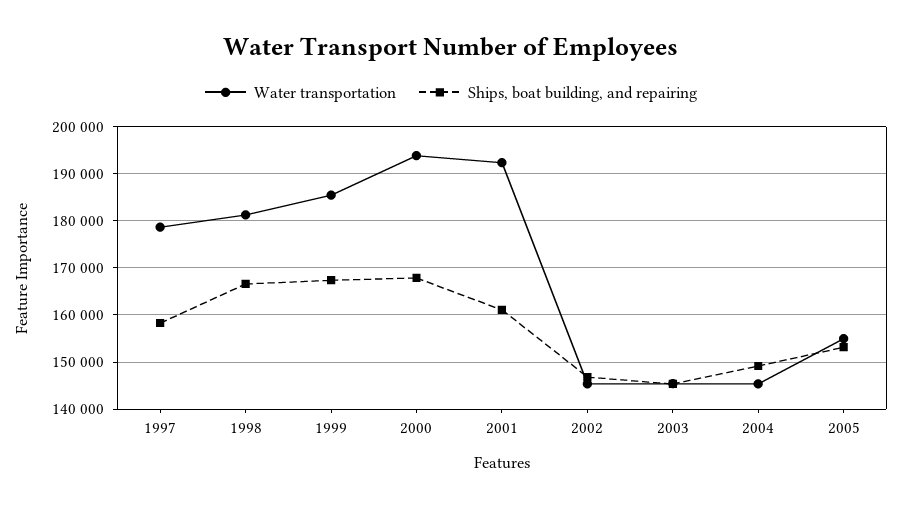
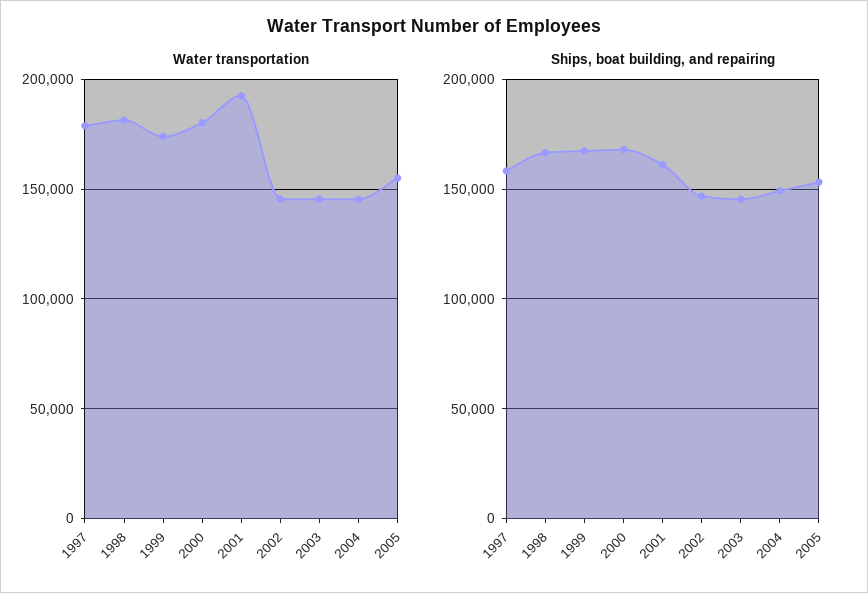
  {
    "Water transportation": {
      "1997": 178000,
      "1998": 182000,
-     "1999": 186000,
+     "1999": 175000,
-     "2000": 194000,
+     "2000": 180000,
      "2001": 192000,
      "2002": 146000,
      "2003": 146000,
      "2004": 146000,
      "2005": 154000
    },
    "Ships, boat building, and repairing": {
      "1997": 158000,
      "1998": 166000,
      "1999": 168000,
      "2000": 168000,
      "2001": 162000,
      "2002": 146000,
      "2003": 146000,
      "2004": 150000,
      "2005": 154000
    }
  }

